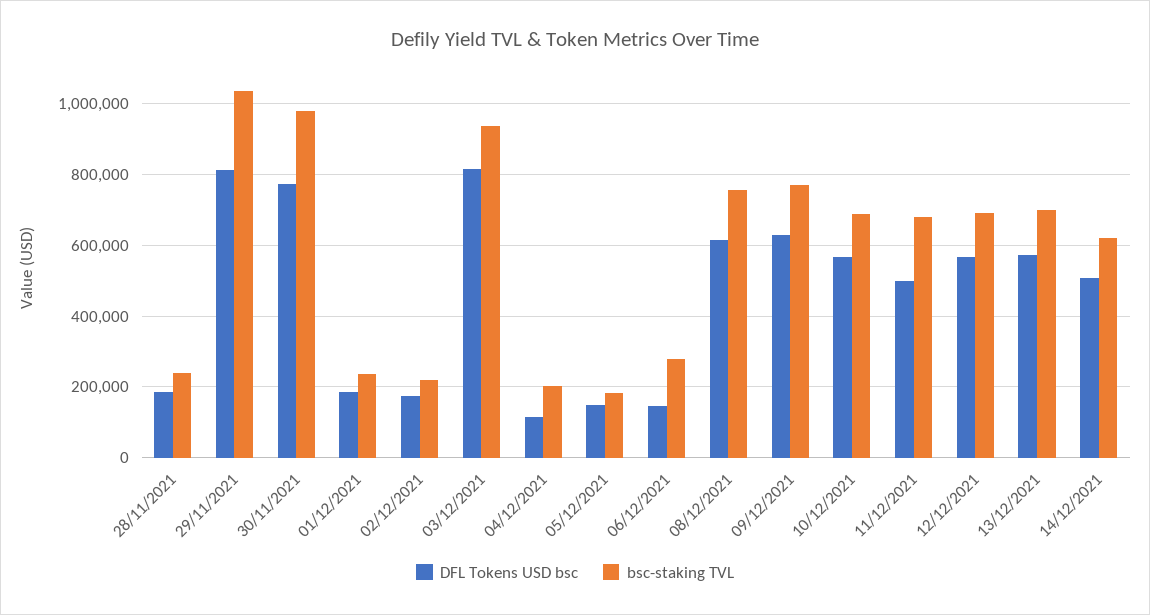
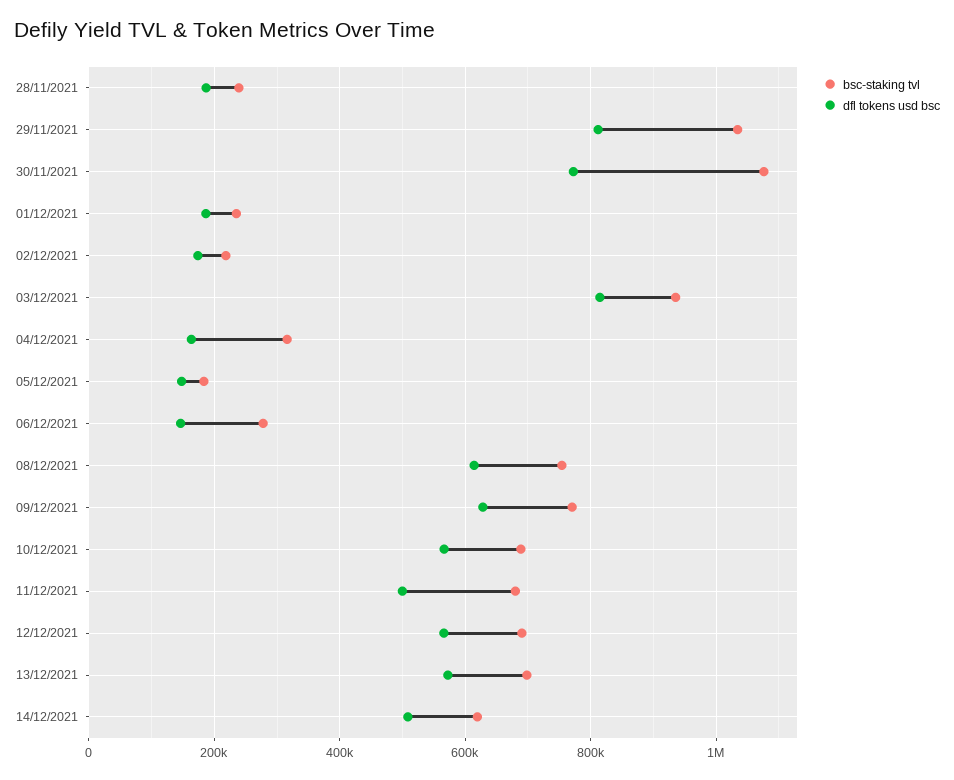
  {
    "DFL Tokens USD bsc": {
      "28/11/2021": 180000,
      "29/11/2021": 820000,
      "30/11/2021": 780000,
      "01/12/2021": 180000,
      "02/12/2021": 180000,
      "03/12/2021": 820000,
-     "04/12/2021": 120000,
+     "04/12/2021": 160000,
      "05/12/2021": 140000,
      "06/12/2021": 140000,
      "08/12/2021": 620000,
      "09/12/2021": 620000,
      "10/12/2021": 560000,
      "11/12/2021": 500000,
      "12/12/2021": 560000,
      "13/12/2021": 580000,
      "14/12/2021": 500000
    },
    "bsc-staking TVL": {
      "28/11/2021": 240000,
      "29/11/2021": 1040000,
-     "30/11/2021": 980000,
+     "30/11/2021": 1080000,
      "01/12/2021": 240000,
      "02/12/2021": 220000,
      "03/12/2021": 940000,
-     "04/12/2021": 200000,
+     "04/12/2021": 320000,
      "05/12/2021": 180000,
      "06/12/2021": 280000,
      "08/12/2021": 760000,
      "09/12/2021": 780000,
      "10/12/2021": 680000,
      "11/12/2021": 680000,
      "12/12/2021": 700000,
      "13/12/2021": 700000,
      "14/12/2021": 620000
    }
  }

